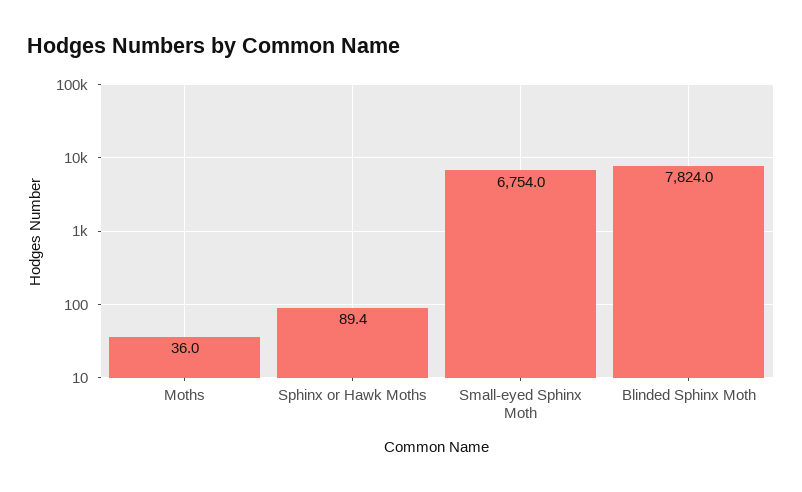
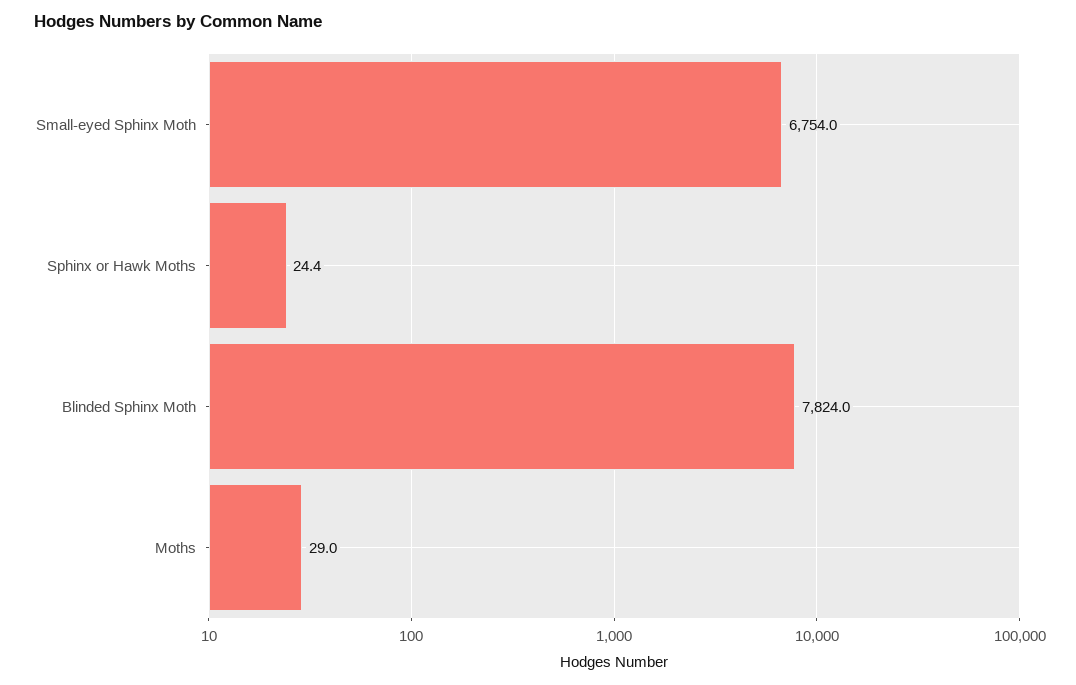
  {
-   "Moths": 36,
+   "Moths": 29,
-   "Sphinx or Hawk Moths": 89.4,
+   "Sphinx or Hawk Moths": 24.4,
    "Small-eyed Sphinx Moth": 6754,
    "Blinded Sphinx Moth": 7824
  }

